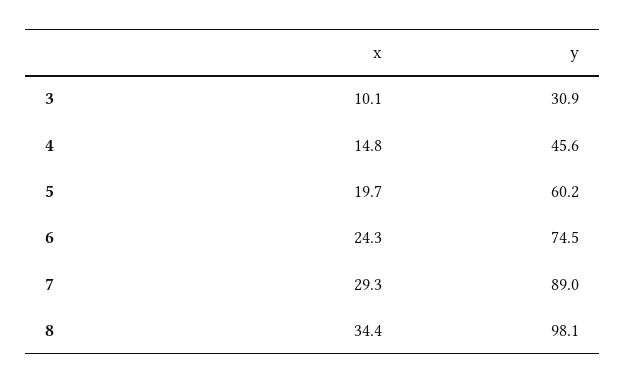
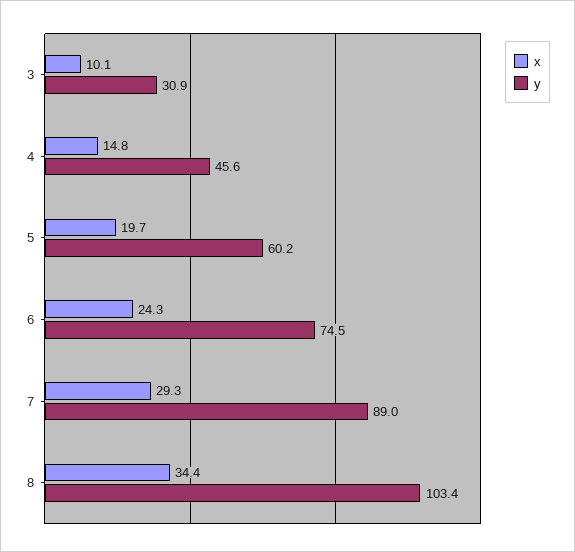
  {
    "x": {
      "3": 10.1,
      "4": 14.8,
      "5": 19.7,
      "6": 24.3,
      "7": 29.3,
      "8": 34.4
    },
    "y": {
      "3": 30.9,
      "4": 45.6,
      "5": 60.2,
      "6": 74.5,
      "7": 89,
-     "8": 98.1
+     "8": 103.4
    }
  }

